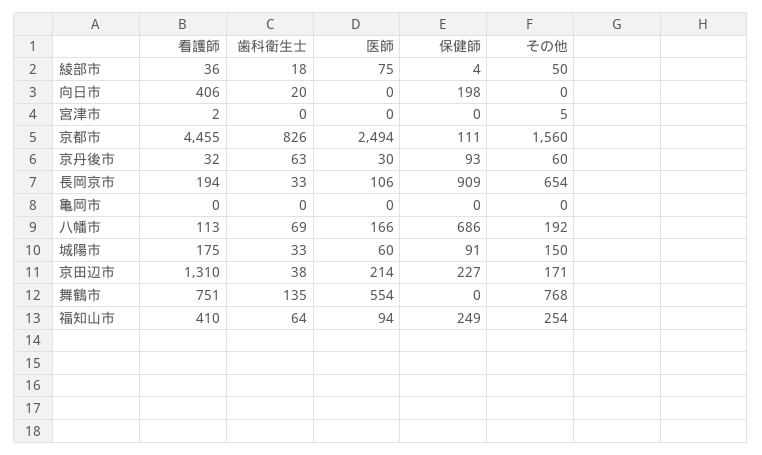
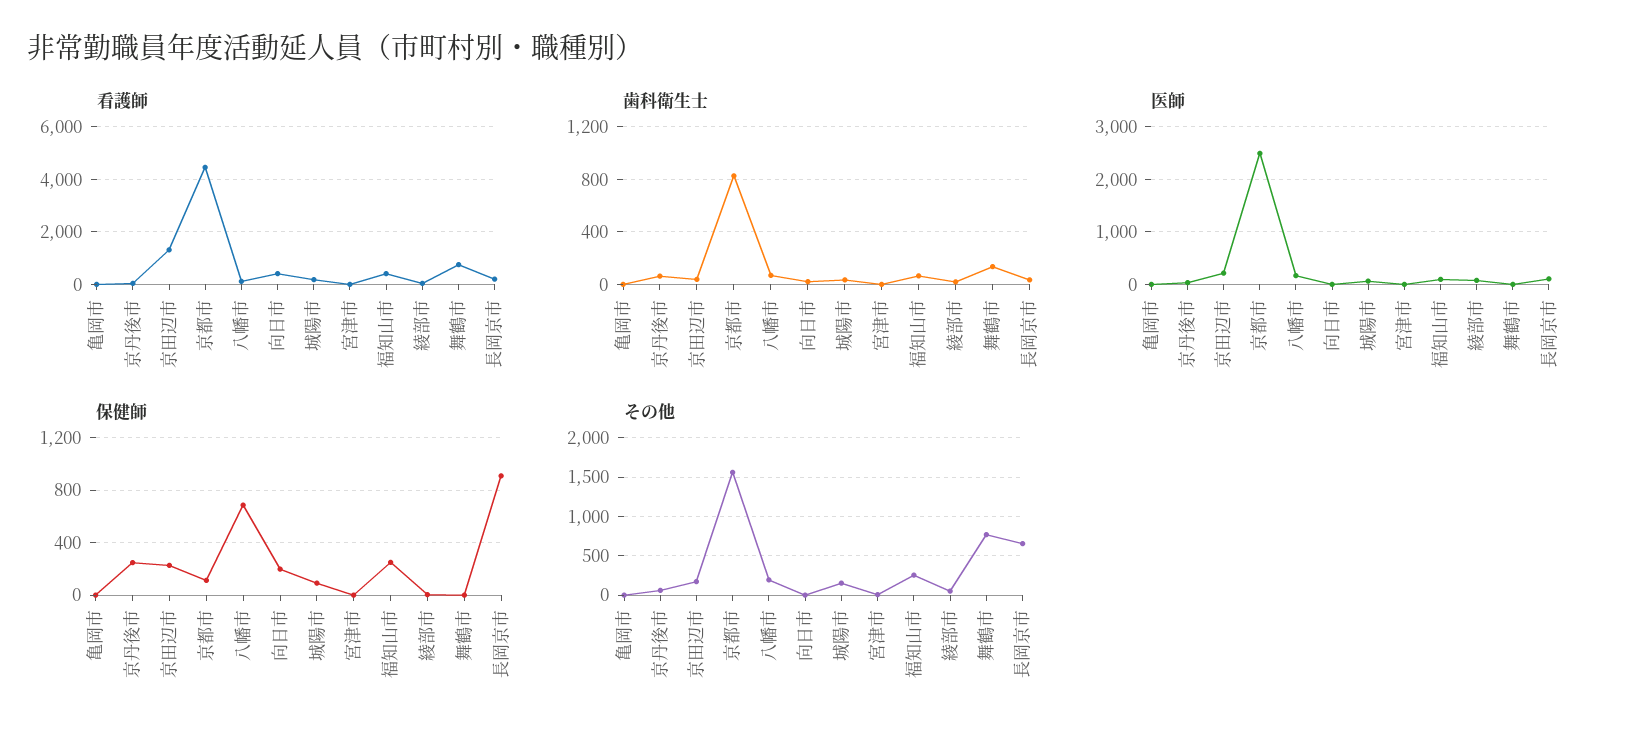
  {
    "看護師": {
      "綾部市": 36,
      "向日市": 406,
      "宮津市": 2,
      "京都市": 4455,
      "京丹後市": 32,
      "長岡京市": 194,
      "亀岡市": 0,
      "八幡市": 113,
      "城陽市": 175,
      "京田辺市": 1310,
      "舞鶴市": 751,
      "福知山市": 410
    },
    "歯科衛生士": {
      "綾部市": 18,
      "向日市": 20,
      "宮津市": 0,
      "京都市": 826,
      "京丹後市": 63,
      "長岡京市": 33,
      "亀岡市": 0,
      "八幡市": 69,
      "城陽市": 33,
      "京田辺市": 38,
      "舞鶴市": 135,
      "福知山市": 64
    },
    "医師": {
      "綾部市": 75,
      "向日市": 0,
      "宮津市": 0,
      "京都市": 2494,
      "京丹後市": 30,
      "長岡京市": 106,
      "亀岡市": 0,
      "八幡市": 166,
      "城陽市": 60,
      "京田辺市": 214,
-     "舞鶴市": 554,
+     "舞鶴市": 0,
      "福知山市": 94
    },
    "保健師": {
      "綾部市": 4,
      "向日市": 198,
      "宮津市": 0,
      "京都市": 111,
-     "京丹後市": 93,
+     "京丹後市": 250,
      "長岡京市": 909,
      "亀岡市": 0,
      "八幡市": 686,
      "城陽市": 91,
      "京田辺市": 227,
      "舞鶴市": 0,
      "福知山市": 249
    },
    "その他": {
      "綾部市": 50,
      "向日市": 0,
      "宮津市": 5,
      "京都市": 1560,
      "京丹後市": 60,
      "長岡京市": 654,
      "亀岡市": 0,
      "八幡市": 192,
      "城陽市": 150,
      "京田辺市": 171,
      "舞鶴市": 768,
      "福知山市": 254
    }
  }

